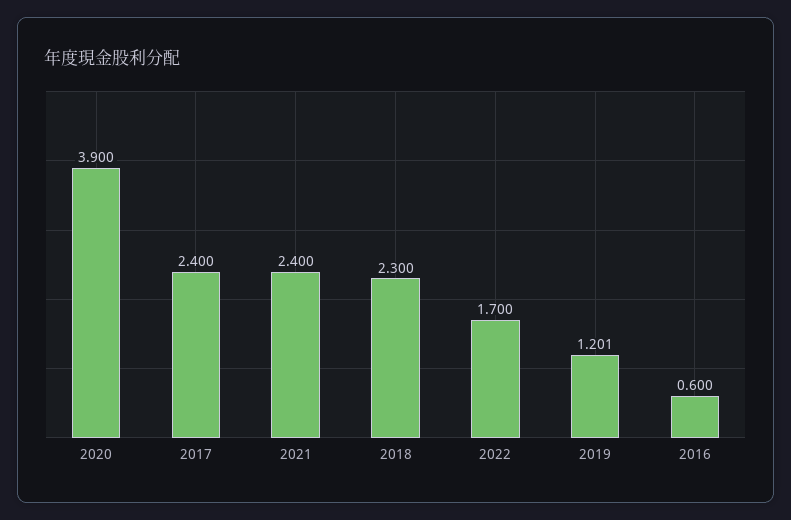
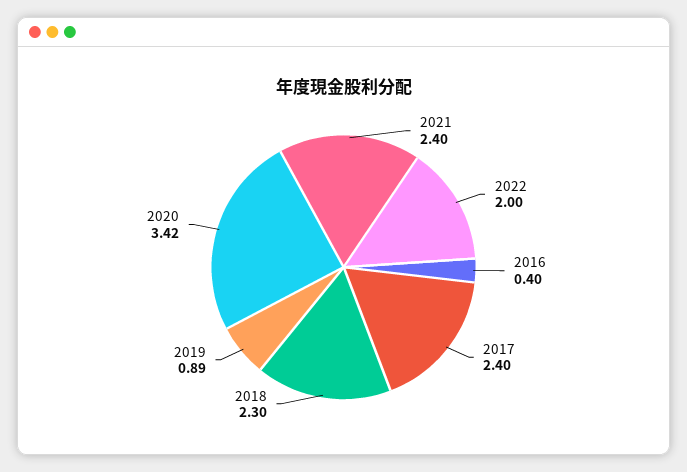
  {
-   "2020": 3.9,
+   "2020": 3.42,
    "2017": 2.4,
    "2021": 2.4,
    "2018": 2.3,
-   "2022": 1.7,
+   "2022": 2,
-   "2019": 1.201,
+   "2019": 0.89,
-   "2016": 0.6
+   "2016": 0.4
  }

